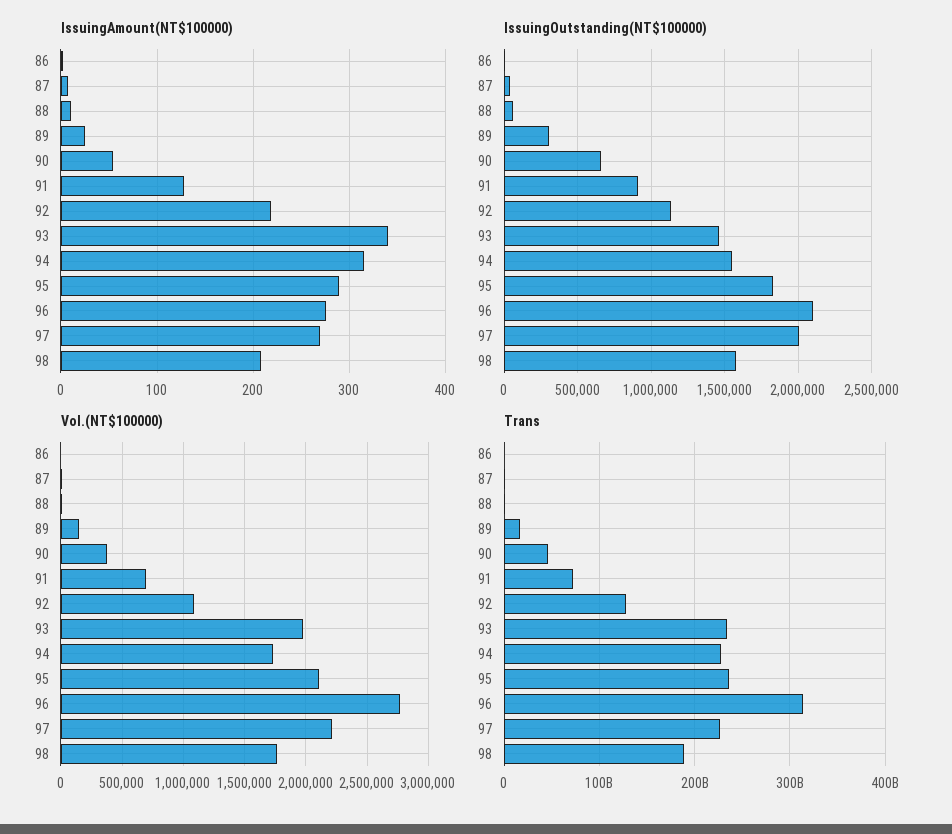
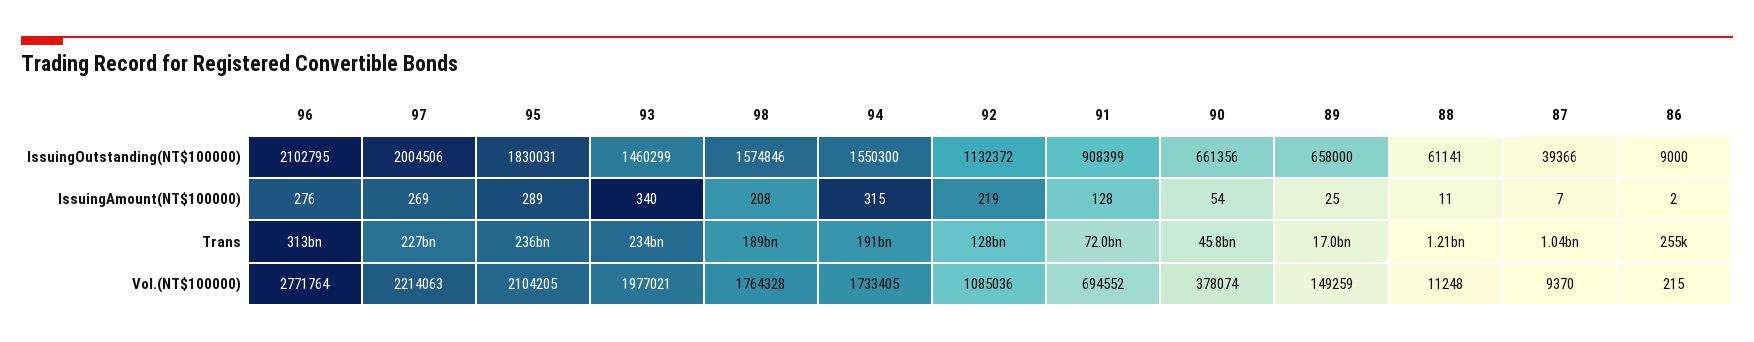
  {
    "IssuingAmount(NT$100000)": {
      "86": 2,
      "87": 7,
      "88": 11,
      "89": 25,
      "90": 54,
      "91": 128,
      "92": 219,
      "93": 340,
      "94": 315,
      "95": 289,
      "96": 276,
      "97": 269,
      "98": 208
    },
    "IssuingOutstanding(NT$100000)": {
      "86": 9000,
      "87": 39366,
      "88": 61141,
-     "89": 300000,
+     "89": 658000,
      "90": 661356,
      "91": 908399,
      "92": 1132372,
      "93": 1460299,
      "94": 1550300,
      "95": 1830031,
      "96": 2102795,
      "97": 2004506,
      "98": 1574846
    },
    "Vol.(NT$100000)": {
      "86": 215,
      "87": 9370,
      "88": 11248,
      "89": 149259,
      "90": 378074,
      "91": 694552,
      "92": 1085036,
      "93": 1977021,
      "94": 1733405,
      "95": 2104205,
      "96": 2771764,
      "97": 2214063,
      "98": 1764328
    },
    "Trans": {
      "86": 255000,
      "87": 1040000000,
      "88": 1210000000,
      "89": 17000000000,
      "90": 45800000000,
      "91": 72000000000,
      "92": 128000000000,
      "93": 234000000000,
-     "94": 230000000000,
+     "94": 191000000000,
      "95": 236000000000,
      "96": 313000000000,
      "97": 227000000000,
      "98": 189000000000
    }
  }

